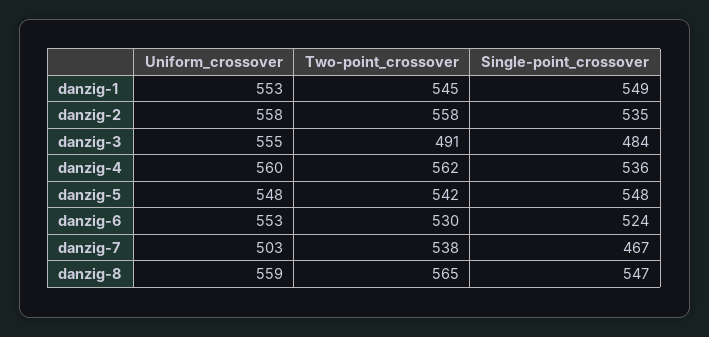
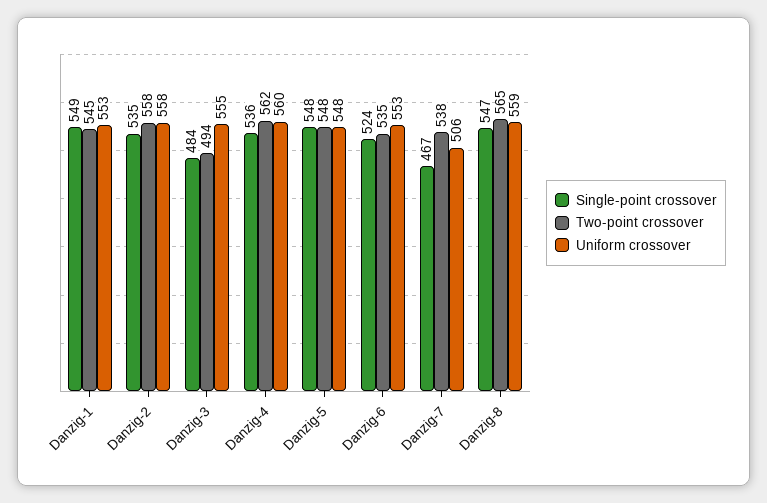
  {
    "Uniform_crossover": {
      "danzig-1": 553,
      "danzig-2": 558,
      "danzig-3": 555,
      "danzig-4": 560,
      "danzig-5": 548,
      "danzig-6": 553,
-     "danzig-7": 503,
+     "danzig-7": 506,
      "danzig-8": 559
    },
    "Two-point_crossover": {
      "danzig-1": 545,
      "danzig-2": 558,
-     "danzig-3": 491,
+     "danzig-3": 494,
      "danzig-4": 562,
-     "danzig-5": 542,
+     "danzig-5": 548,
-     "danzig-6": 530,
+     "danzig-6": 535,
      "danzig-7": 538,
      "danzig-8": 565
    },
    "Single-point_crossover": {
      "danzig-1": 549,
      "danzig-2": 535,
      "danzig-3": 484,
      "danzig-4": 536,
      "danzig-5": 548,
      "danzig-6": 524,
      "danzig-7": 467,
      "danzig-8": 547
    }
  }

